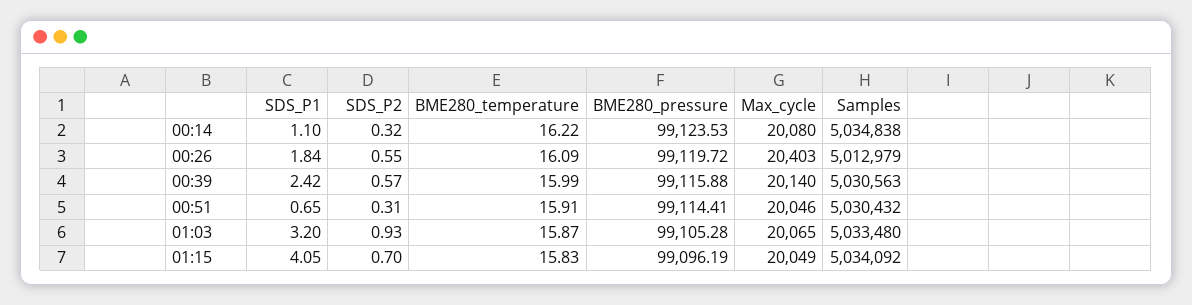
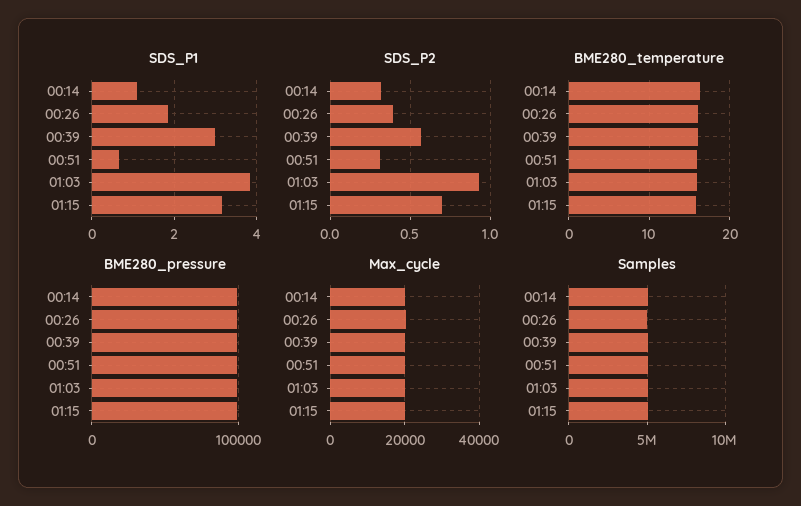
  {
    "SDS_P1": {
      "00:14": 1.1,
      "00:26": 1.84,
-     "00:39": 2.42,
+     "00:39": 3,
      "00:51": 0.65,
-     "01:03": 3.2,
+     "01:03": 3.8,
-     "01:15": 4.05
+     "01:15": 3.2
    },
    "SDS_P2": {
      "00:14": 0.32,
-     "00:26": 0.55,
+     "00:26": 0.4,
      "00:39": 0.57,
      "00:51": 0.31,
      "01:03": 0.93,
      "01:15": 0.7
    },
    "BME280_temperature": {
      "00:14": 16.22,
      "00:26": 16.09,
      "00:39": 15.99,
      "00:51": 15.91,
      "01:03": 15.87,
      "01:15": 15.83
    },
    "BME280_pressure": {
      "00:14": 99123.53,
      "00:26": 99119.72,
      "00:39": 99115.88,
      "00:51": 99114.41,
      "01:03": 99105.28,
      "01:15": 99096.19
    },
    "Max_cycle": {
      "00:14": 20080,
      "00:26": 20403,
      "00:39": 20140,
      "00:51": 20046,
      "01:03": 20065,
      "01:15": 20049
    },
    "Samples": {
      "00:14": 5034838,
      "00:26": 5012979,
      "00:39": 5030563,
      "00:51": 5030432,
      "01:03": 5033480,
      "01:15": 5034092
    }
  }

